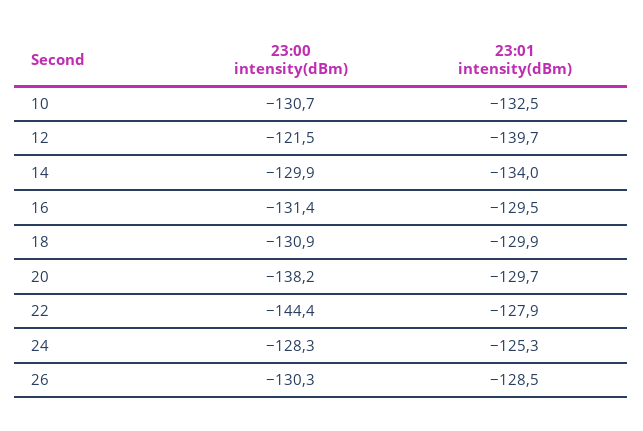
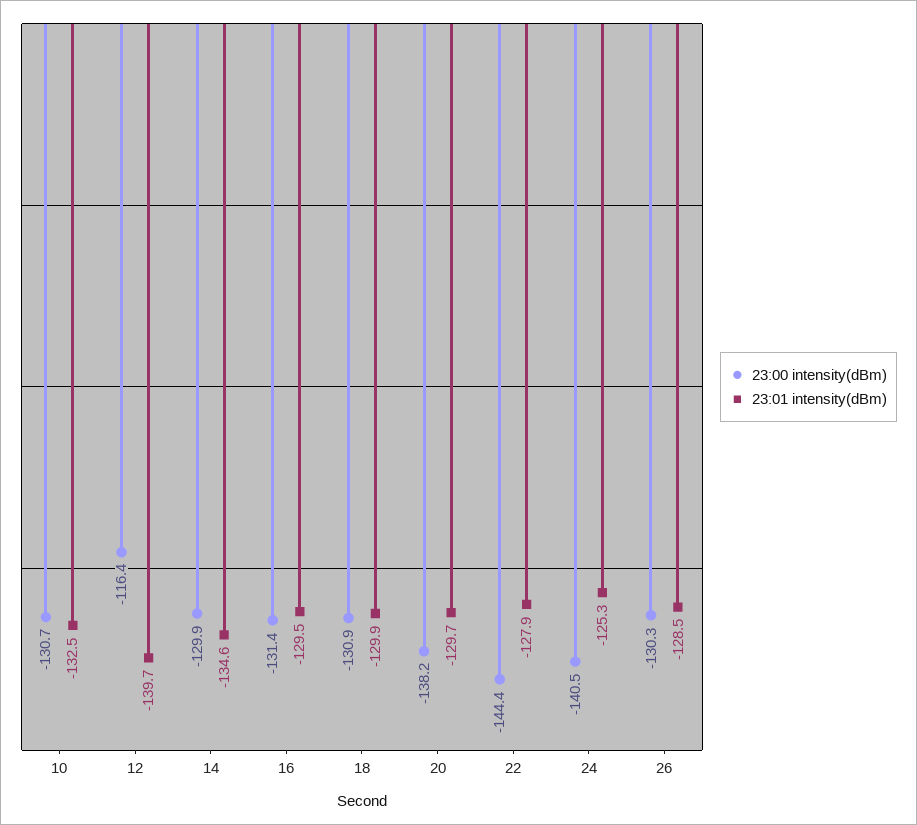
  {
    "23:00 intensity(dBm)": {
      "10": -130.7,
-     "12": -121.5,
+     "12": -116.4,
      "14": -129.9,
      "16": -131.4,
      "18": -130.9,
      "20": -138.2,
      "22": -144.4,
-     "24": -128.3,
+     "24": -140.5,
      "26": -130.3
    },
    "23:01 intensity(dBm)": {
      "10": -132.5,
      "12": -139.7,
-     "14": -134,
+     "14": -134.6,
      "16": -129.5,
      "18": -129.9,
      "20": -129.7,
      "22": -127.9,
      "24": -125.3,
      "26": -128.5
    }
  }

